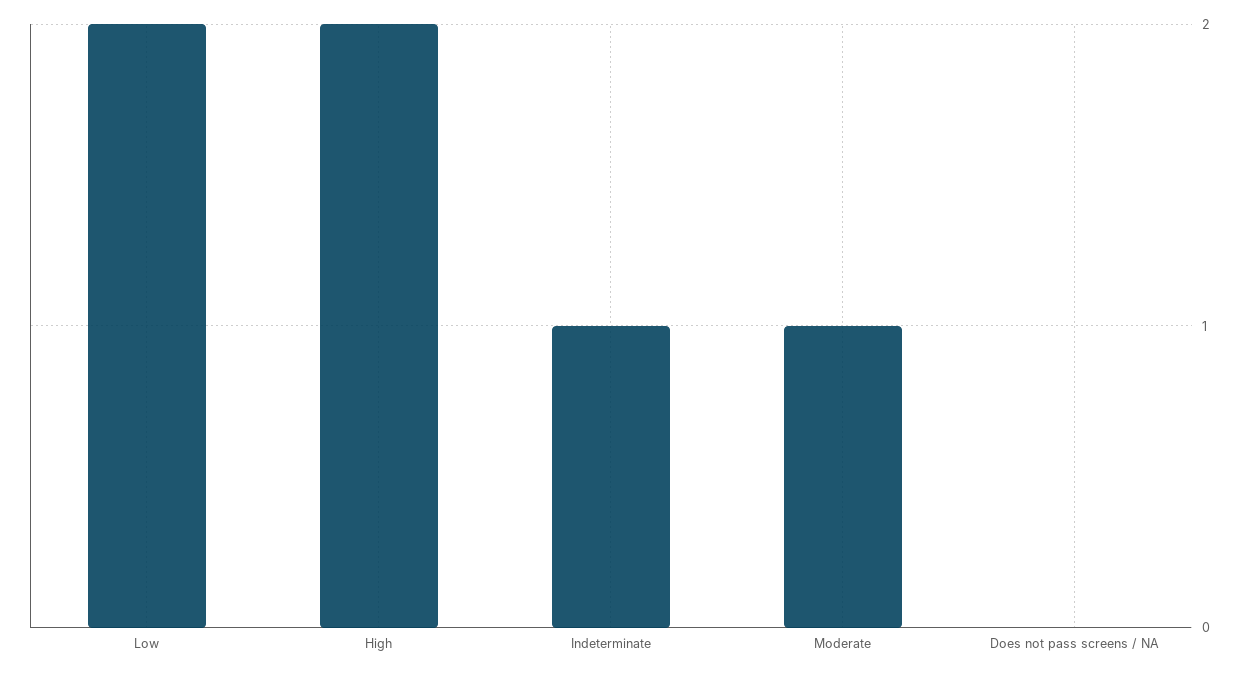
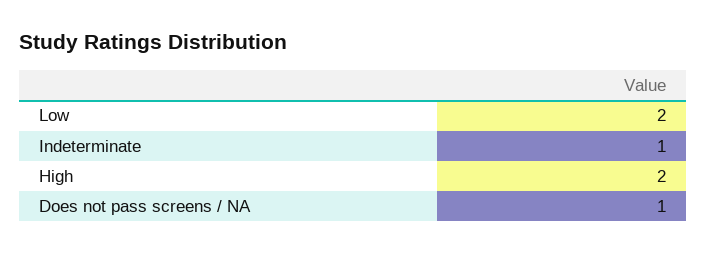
  {
    "Low": 2,
    "High": 2,
    "Indeterminate": 1,
-   "Moderate": 1,
-   "Does not pass screens / NA": 0
+   "Does not pass screens / NA": 1
  }

